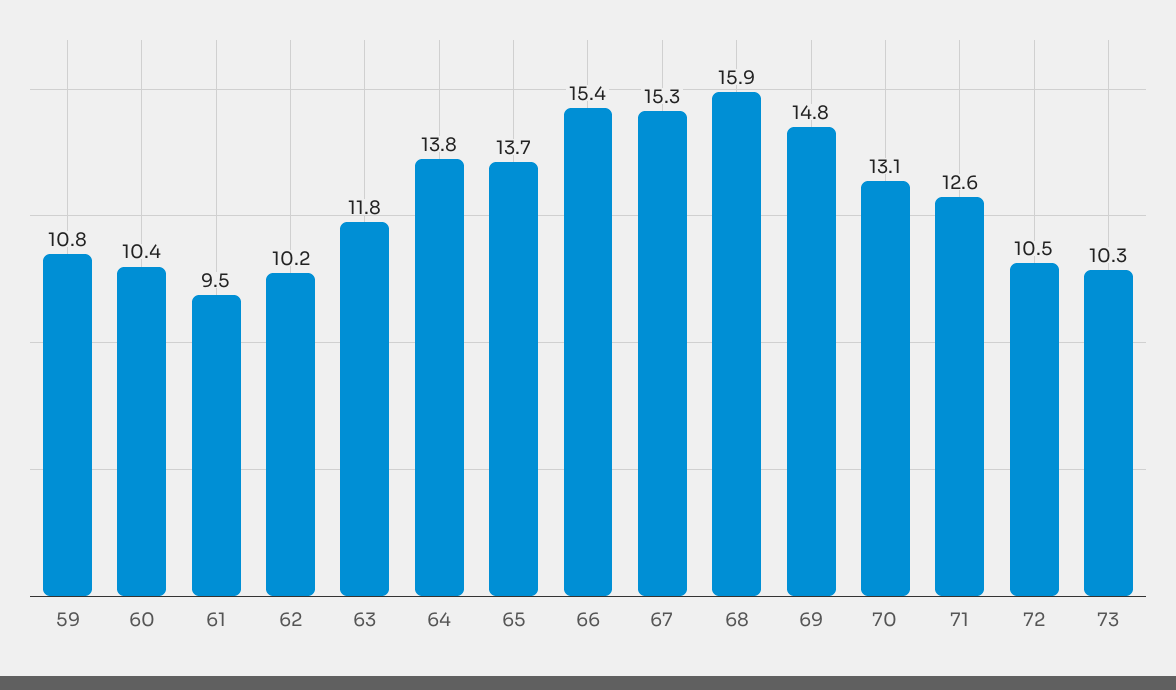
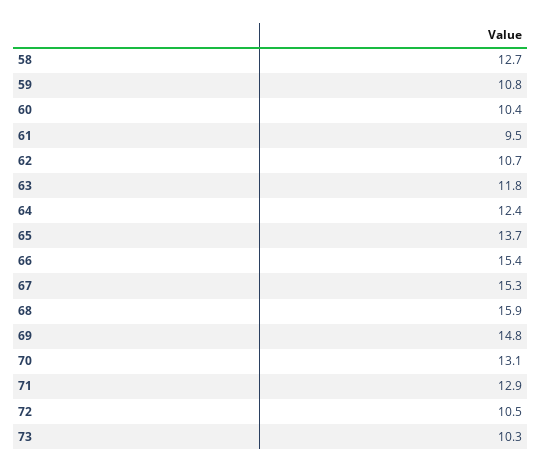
  {
    "59": 10.8,
    "60": 10.4,
    "61": 9.5,
-   "62": 10.2,
+   "62": 10.7,
    "63": 11.8,
-   "64": 13.8,
+   "64": 12.4,
    "65": 13.7,
    "66": 15.4,
    "67": 15.3,
    "68": 15.9,
    "69": 14.8,
    "70": 13.1,
-   "71": 12.6,
+   "71": 12.9,
    "72": 10.5,
-   "73": 10.3
+   "73": 10.3,
+   "58": 12.7
  }

